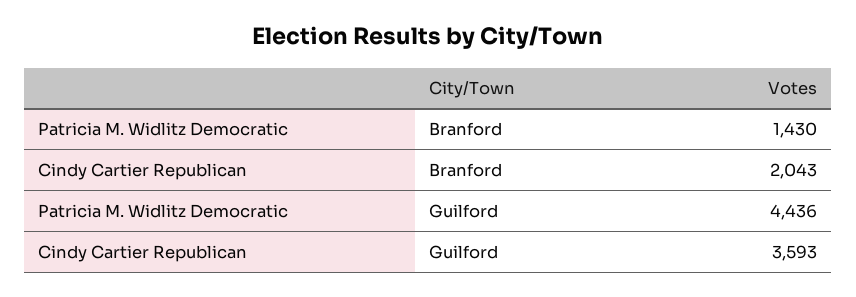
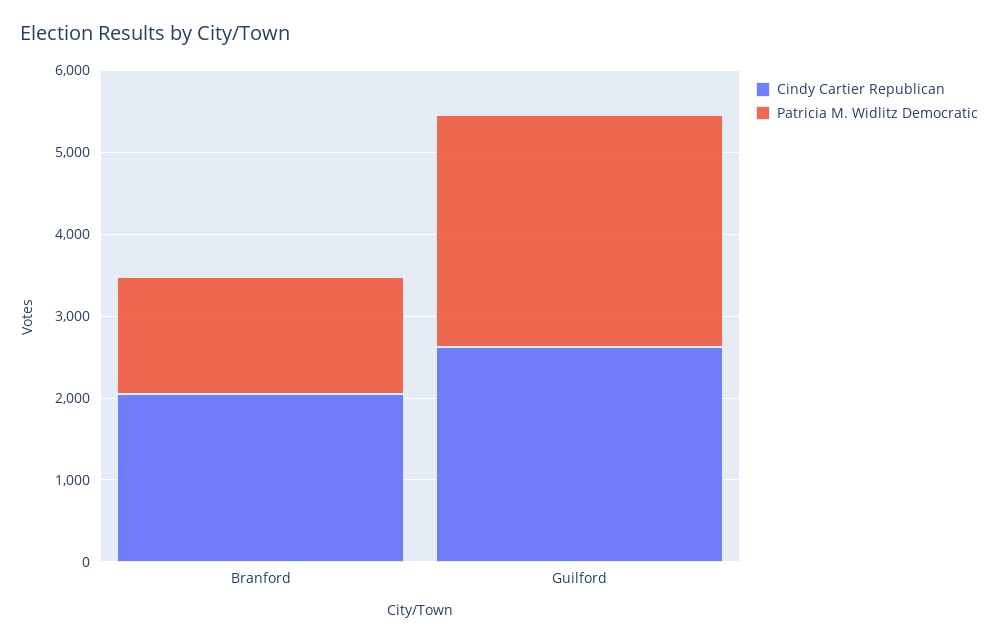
  {
    "Patricia M. Widlitz Democratic": {
      "Branford": 1430,
-     "Guilford": 4436
+     "Guilford": 2800
    },
    "Cindy Cartier Republican": {
      "Branford": 2043,
-     "Guilford": 3593
+     "Guilford": 2600
    }
  }

